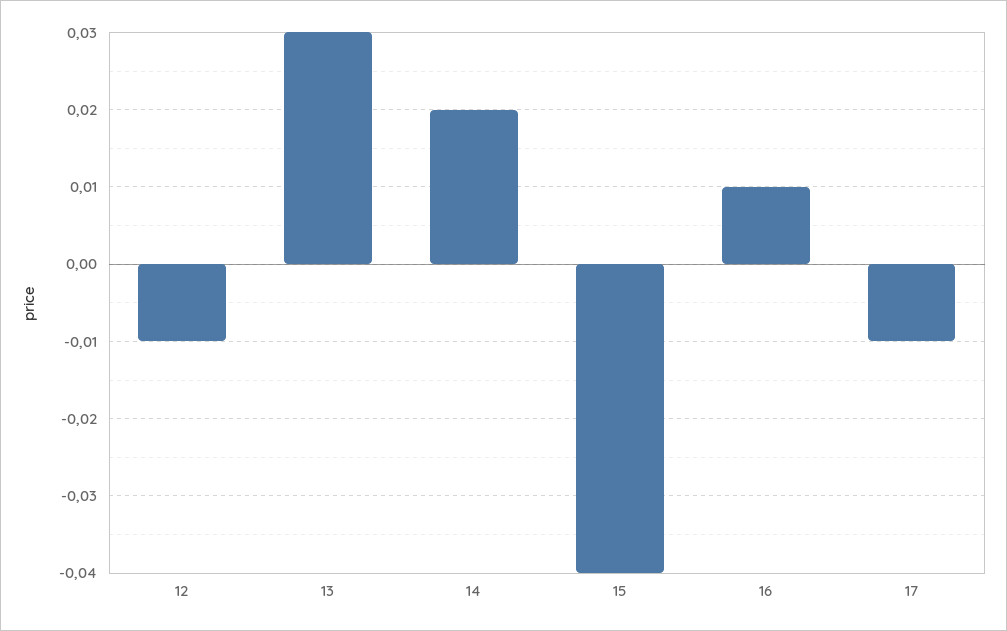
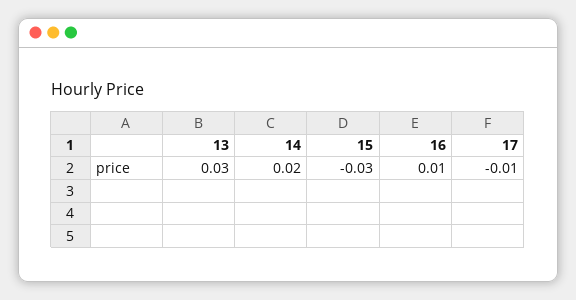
  {
-   "12": -0.01,
    "13": 0.03,
    "14": 0.02,
-   "15": -0.04,
+   "15": -0.03,
    "16": 0.01,
    "17": -0.01
  }

